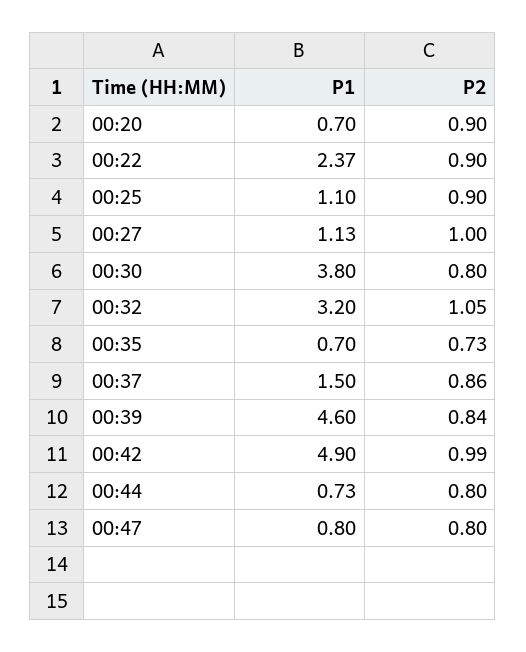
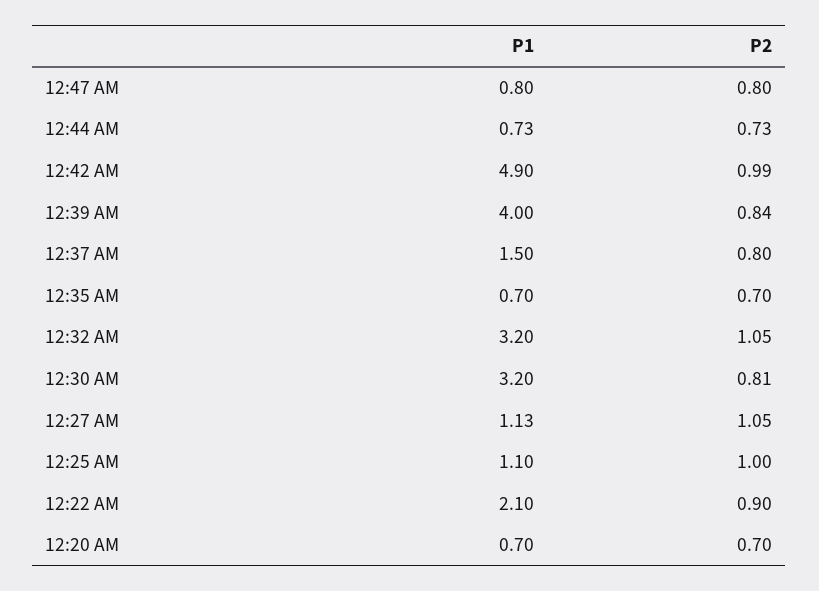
  {
    "P1": {
      "00:20": 0.7,
-     "00:22": 2.37,
+     "00:22": 2.1,
      "00:25": 1.1,
      "00:27": 1.13,
-     "00:30": 3.8,
+     "00:30": 3.2,
      "00:32": 3.2,
      "00:35": 0.7,
      "00:37": 1.5,
-     "00:39": 4.6,
+     "00:39": 4,
      "00:42": 4.9,
      "00:44": 0.73,
      "00:47": 0.8
    },
    "P2": {
-     "00:20": 0.9,
+     "00:20": 0.7,
      "00:22": 0.9,
-     "00:25": 0.9,
+     "00:25": 1,
-     "00:27": 1,
+     "00:27": 1.05,
-     "00:30": 0.8,
+     "00:30": 0.81,
      "00:32": 1.05,
-     "00:35": 0.73,
+     "00:35": 0.7,
-     "00:37": 0.86,
+     "00:37": 0.8,
      "00:39": 0.84,
      "00:42": 0.99,
-     "00:44": 0.8,
+     "00:44": 0.73,
      "00:47": 0.8
    }
  }

